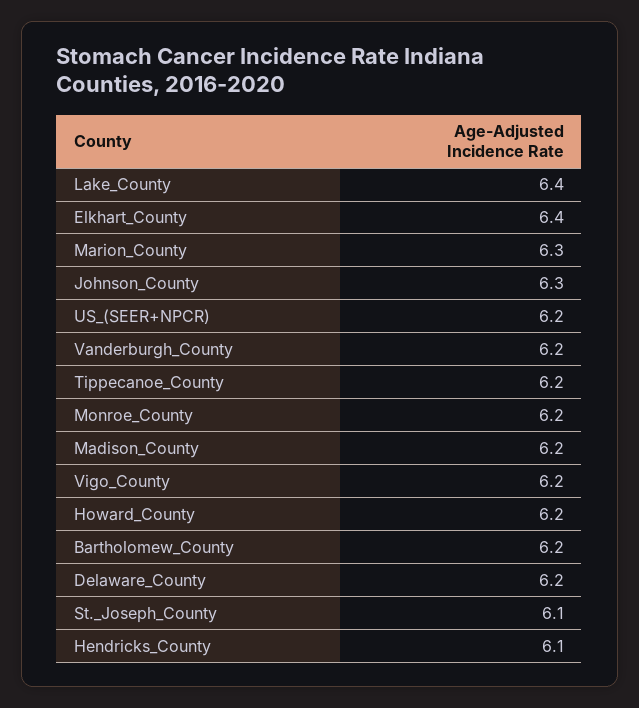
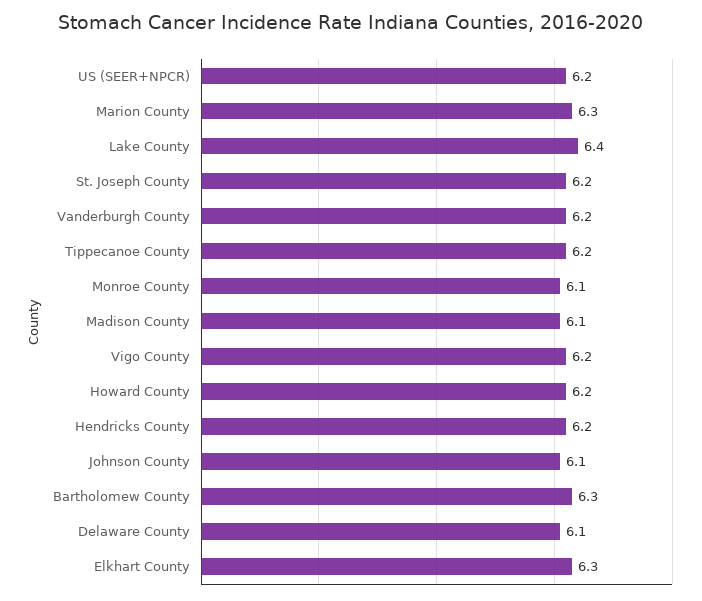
  {
    "Lake_County": 6.4,
-   "Elkhart_County": 6.4,
+   "Elkhart_County": 6.3,
    "Marion_County": 6.3,
-   "Johnson_County": 6.3,
+   "Johnson_County": 6.1,
    "US_(SEER+NPCR)": 6.2,
    "Vanderburgh_County": 6.2,
    "Tippecanoe_County": 6.2,
-   "Monroe_County": 6.2,
+   "Monroe_County": 6.1,
-   "Madison_County": 6.2,
+   "Madison_County": 6.1,
    "Vigo_County": 6.2,
    "Howard_County": 6.2,
-   "Bartholomew_County": 6.2,
+   "Bartholomew_County": 6.3,
-   "Delaware_County": 6.2,
+   "Delaware_County": 6.1,
-   "St._Joseph_County": 6.1,
+   "St._Joseph_County": 6.2,
-   "Hendricks_County": 6.1
+   "Hendricks_County": 6.2
  }

